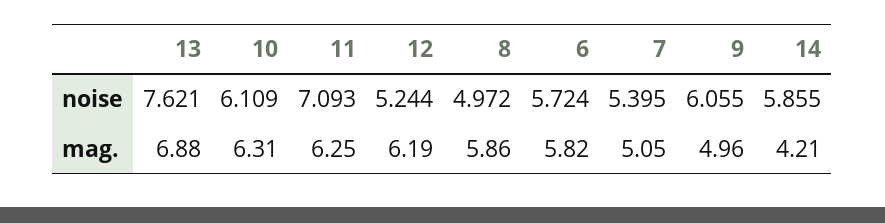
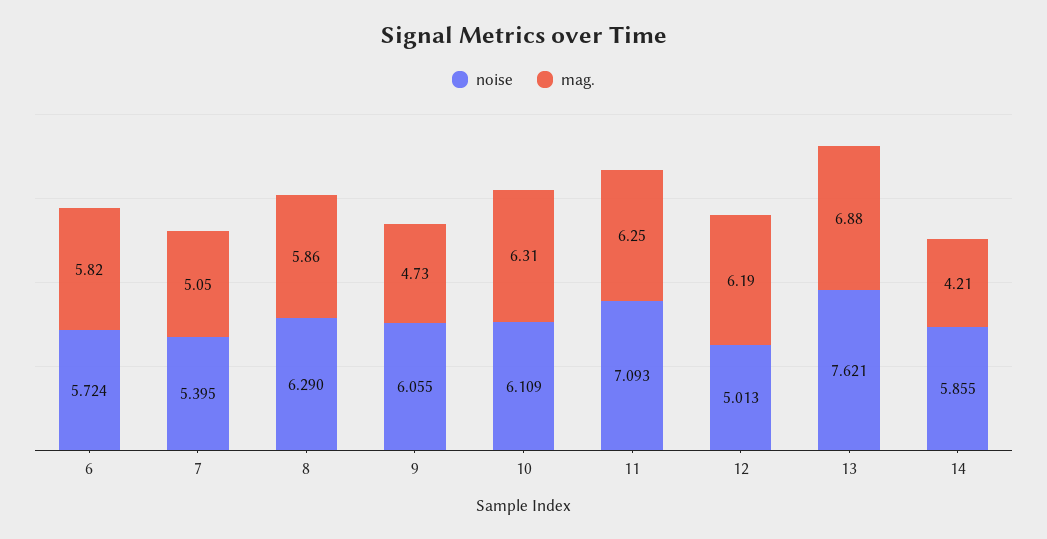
  {
    "noise": {
      "13": 7.621,
      "10": 6.109,
      "11": 7.093,
-     "12": 5.244,
+     "12": 5.013,
-     "8": 4.972,
+     "8": 6.29,
      "6": 5.724,
      "7": 5.395,
      "9": 6.055,
      "14": 5.855
    },
    "mag.": {
      "13": 6.88,
      "10": 6.31,
      "11": 6.25,
      "12": 6.19,
      "8": 5.86,
      "6": 5.82,
      "7": 5.05,
-     "9": 4.96,
+     "9": 4.73,
      "14": 4.21
    }
  }

